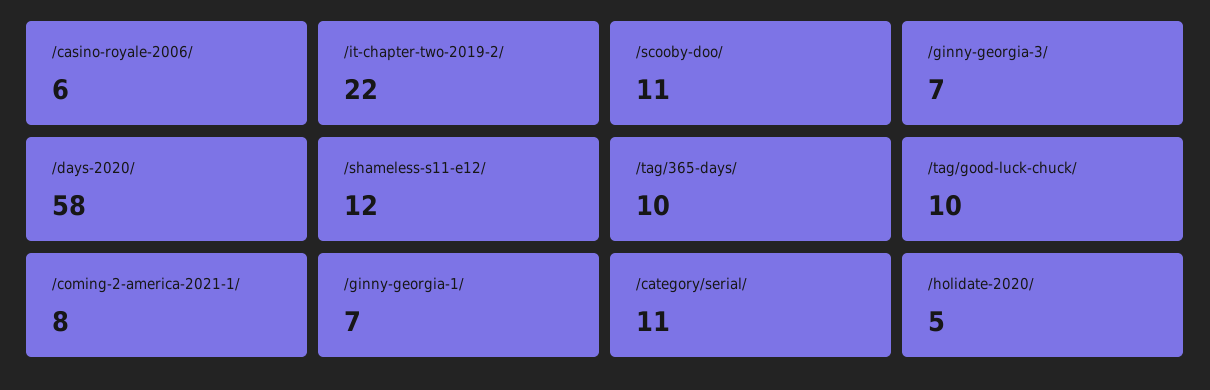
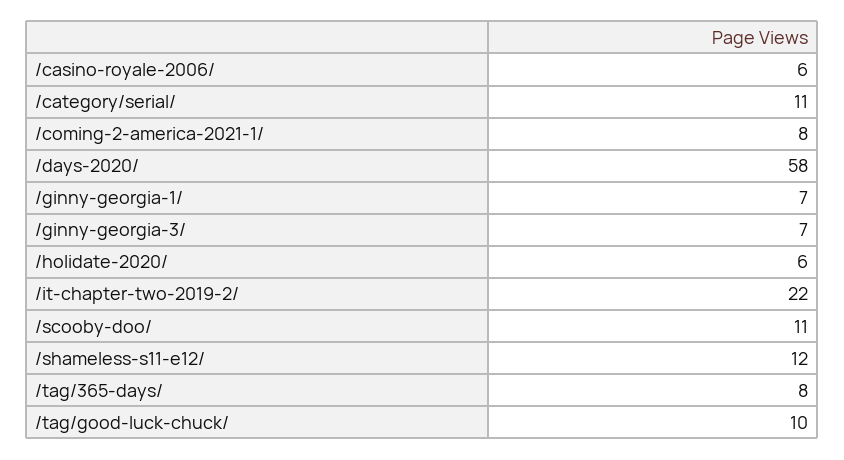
  {
    "/casino-royale-2006/": 6,
    "/it-chapter-two-2019-2/": 22,
    "/scooby-doo/": 11,
    "/ginny-georgia-3/": 7,
    "/days-2020/": 58,
    "/shameless-s11-e12/": 12,
-   "/tag/365-days/": 10,
+   "/tag/365-days/": 8,
    "/tag/good-luck-chuck/": 10,
    "/coming-2-america-2021-1/": 8,
    "/ginny-georgia-1/": 7,
    "/category/serial/": 11,
-   "/holidate-2020/": 5
+   "/holidate-2020/": 6
  }

